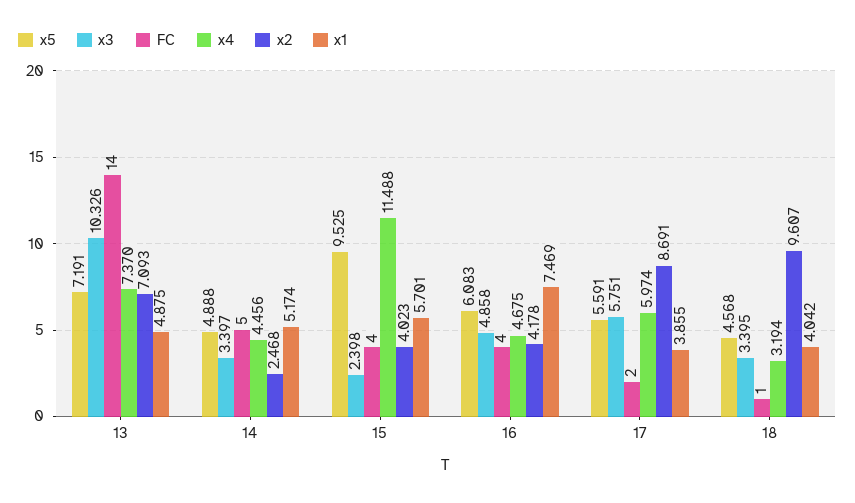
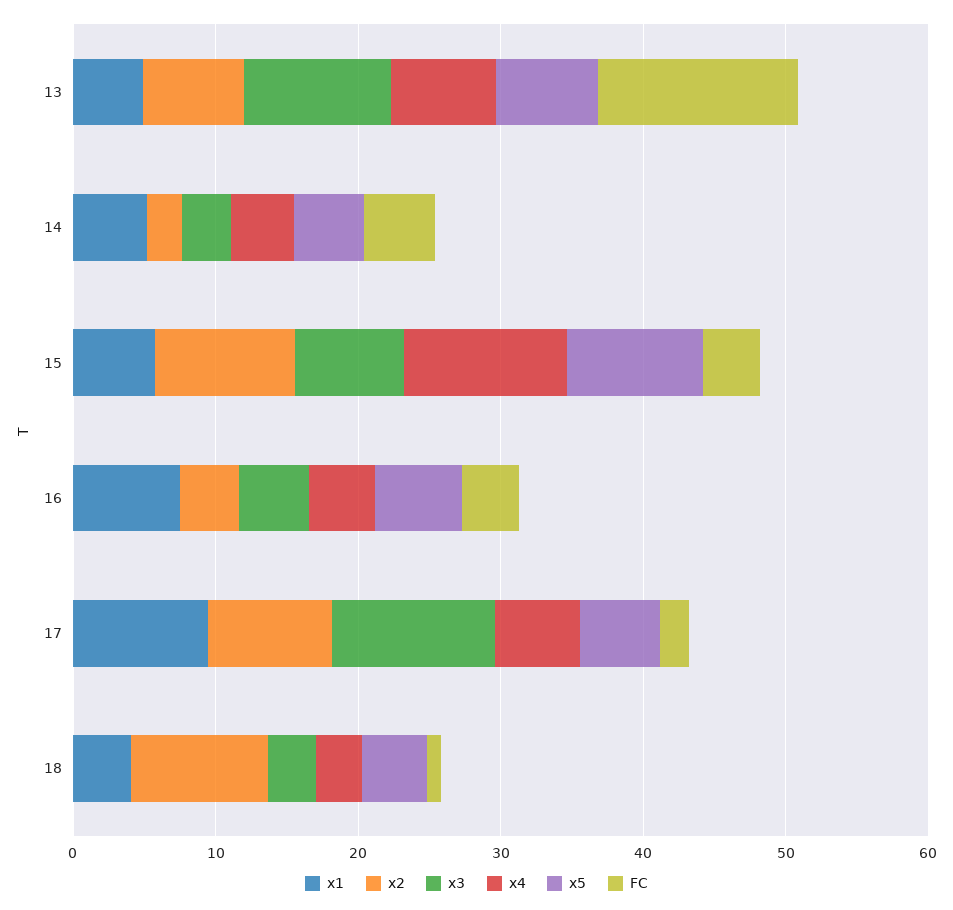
  {
    "x5": {
      "13": 7.191,
      "14": 4.888,
      "15": 9.525,
      "16": 6.083,
      "17": 5.591,
      "18": 4.568
    },
    "x3": {
      "13": 10.326,
      "14": 3.397,
-     "15": 2.398,
+     "15": 8,
      "16": 4.858,
-     "17": 5.751,
+     "17": 12,
      "18": 3.395
    },
    "FC": {
      "13": 14,
      "14": 5,
      "15": 4,
      "16": 4,
      "17": 2,
      "18": 1
    },
    "x4": {
      "13": 7.37,
      "14": 4.456,
      "15": 11.488,
      "16": 4.675,
      "17": 5.974,
      "18": 3.194
    },
    "x2": {
      "13": 7.093,
      "14": 2.468,
-     "15": 4.023,
+     "15": 10,
      "16": 4.178,
      "17": 8.691,
      "18": 9.607
    },
    "x1": {
      "13": 4.875,
      "14": 5.174,
      "15": 5.701,
      "16": 7.469,
-     "17": 3.855,
+     "17": 10,
      "18": 4.042
    }
  }

